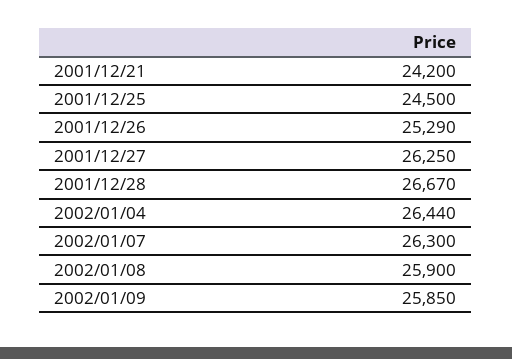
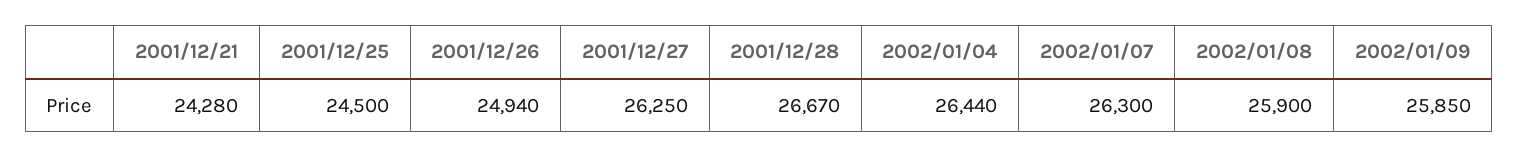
  {
-   "2001/12/21": 24200,
+   "2001/12/21": 24280,
    "2001/12/25": 24500,
-   "2001/12/26": 25290,
+   "2001/12/26": 24940,
    "2001/12/27": 26250,
    "2001/12/28": 26670,
    "2002/01/04": 26440,
    "2002/01/07": 26300,
    "2002/01/08": 25900,
    "2002/01/09": 25850
  }

